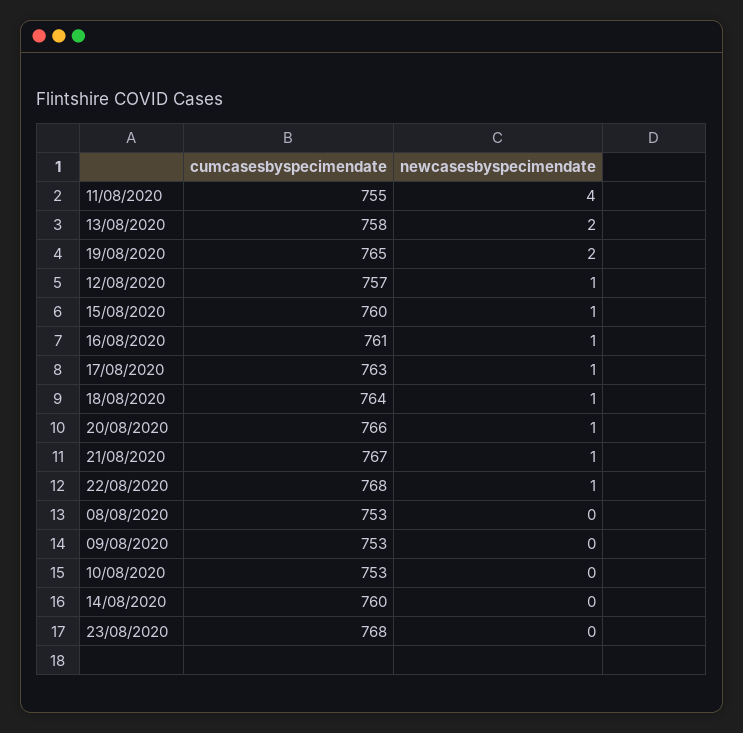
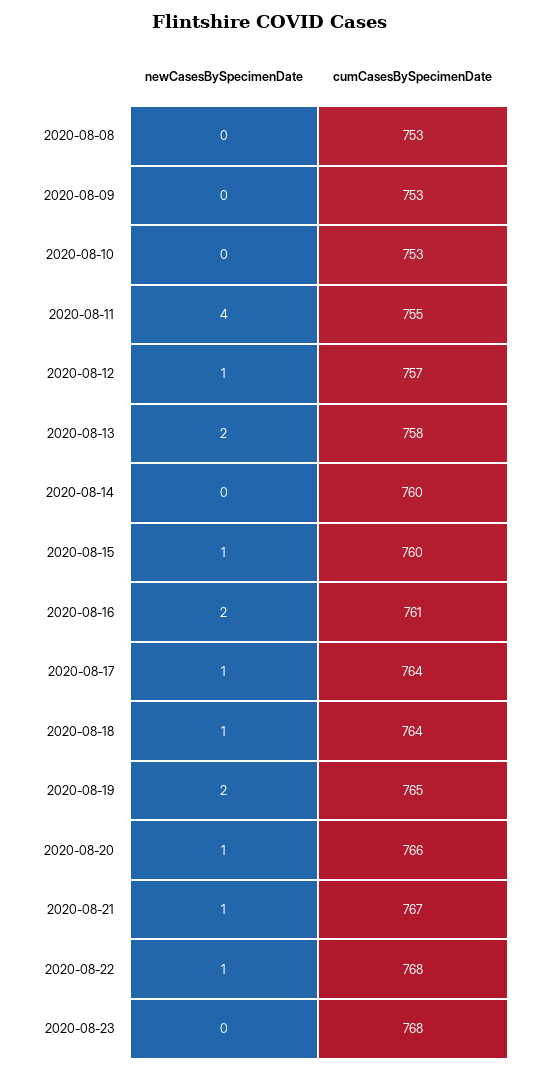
  {
    "cumcasesbyspecimendate": {
      "11/08/2020": 755,
      "13/08/2020": 758,
      "19/08/2020": 765,
      "12/08/2020": 757,
      "15/08/2020": 760,
      "16/08/2020": 761,
-     "17/08/2020": 763,
+     "17/08/2020": 764,
      "18/08/2020": 764,
      "20/08/2020": 766,
      "21/08/2020": 767,
      "22/08/2020": 768,
      "08/08/2020": 753,
      "09/08/2020": 753,
      "10/08/2020": 753,
      "14/08/2020": 760,
      "23/08/2020": 768
    },
    "newcasesbyspecimendate": {
      "11/08/2020": 4,
      "13/08/2020": 2,
      "19/08/2020": 2,
      "12/08/2020": 1,
      "15/08/2020": 1,
-     "16/08/2020": 1,
+     "16/08/2020": 2,
      "17/08/2020": 1,
      "18/08/2020": 1,
      "20/08/2020": 1,
      "21/08/2020": 1,
      "22/08/2020": 1,
      "08/08/2020": 0,
      "09/08/2020": 0,
      "10/08/2020": 0,
      "14/08/2020": 0,
      "23/08/2020": 0
    }
  }

